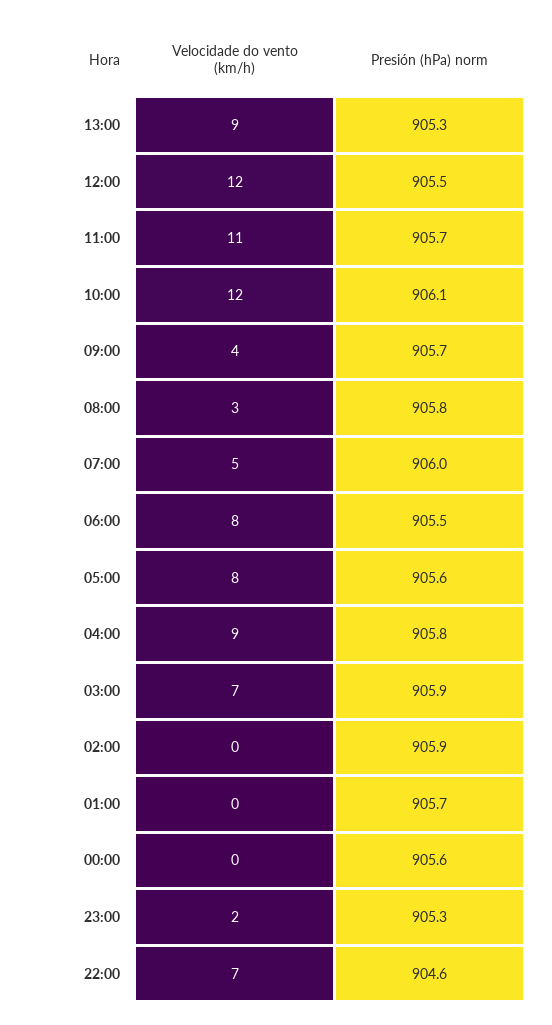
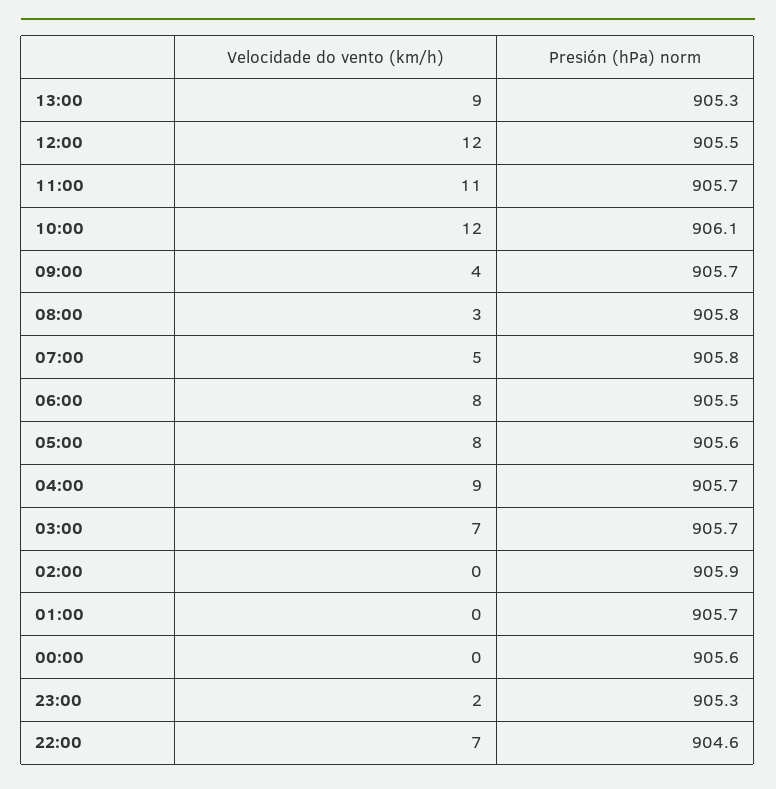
  {
    "Velocidade do vento (km/h)": {
      "13:00": 9,
      "12:00": 12,
      "11:00": 11,
      "10:00": 12,
      "09:00": 4,
      "08:00": 3,
      "07:00": 5,
      "06:00": 8,
      "05:00": 8,
      "04:00": 9,
      "03:00": 7,
      "02:00": 0,
      "01:00": 0,
      "00:00": 0,
      "23:00": 2,
      "22:00": 7
    },
    "Presión (hPa) norm": {
      "13:00": 905.3,
      "12:00": 905.5,
      "11:00": 905.7,
      "10:00": 906.1,
      "09:00": 905.7,
      "08:00": 905.8,
-     "07:00": 906,
+     "07:00": 905.8,
      "06:00": 905.5,
      "05:00": 905.6,
-     "04:00": 905.8,
+     "04:00": 905.7,
-     "03:00": 905.9,
+     "03:00": 905.7,
      "02:00": 905.9,
      "01:00": 905.7,
      "00:00": 905.6,
      "23:00": 905.3,
      "22:00": 904.6
    }
  }

